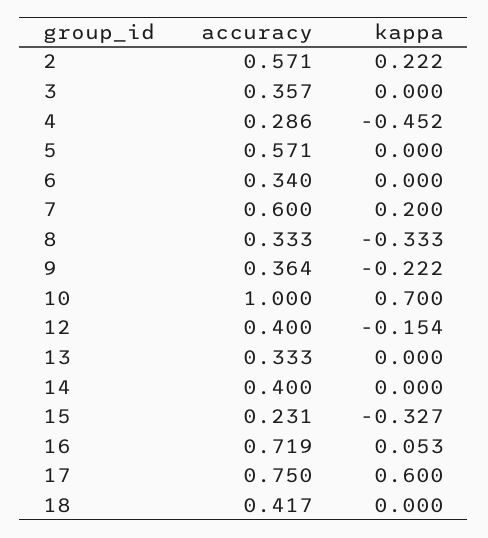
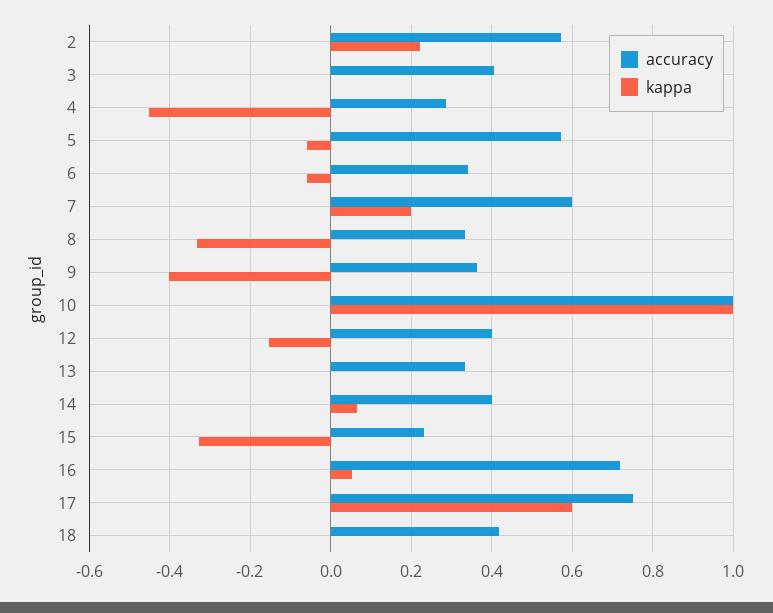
  {
    "accuracy": {
      "2": 0.571,
-     "3": 0.357,
+     "3": 0.4,
      "4": 0.286,
      "5": 0.571,
      "6": 0.34,
      "7": 0.6,
      "8": 0.333,
      "9": 0.364,
      "10": 1,
      "12": 0.4,
      "13": 0.333,
      "14": 0.4,
      "15": 0.231,
      "16": 0.719,
      "17": 0.75,
      "18": 0.417
    },
    "kappa": {
      "2": 0.222,
      "3": 0,
      "4": -0.452,
-     "5": 0,
+     "5": -0.06,
-     "6": 0,
+     "6": -0.06,
      "7": 0.2,
      "8": -0.333,
-     "9": -0.222,
+     "9": -0.4,
-     "10": 0.7,
+     "10": 1,
      "12": -0.154,
      "13": 0,
-     "14": 0,
+     "14": 0.06,
      "15": -0.327,
      "16": 0.053,
      "17": 0.6,
      "18": 0
    }
  }

